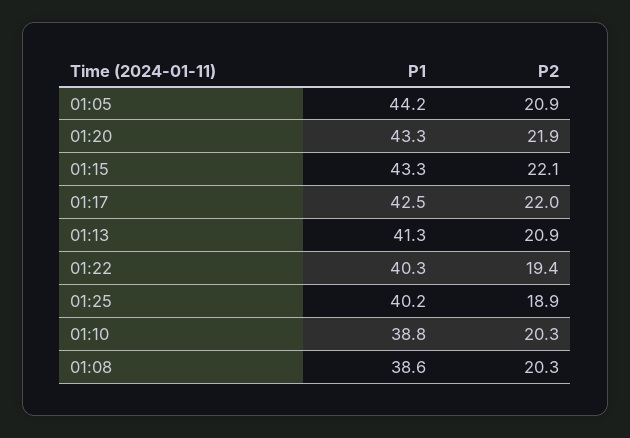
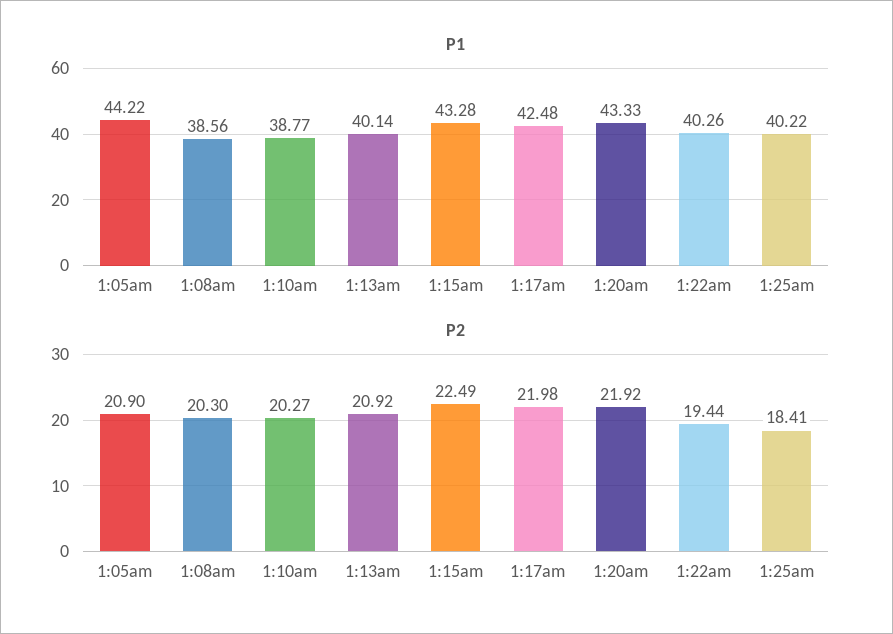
  {
    "P1": {
      "01:05": 44.22,
      "01:20": 43.33,
      "01:15": 43.28,
      "01:17": 42.48,
-     "01:13": 41.3,
+     "01:13": 40.14,
      "01:22": 40.26,
      "01:25": 40.22,
      "01:10": 38.77,
      "01:08": 38.56
    },
    "P2": {
      "01:05": 20.9,
      "01:20": 21.92,
-     "01:15": 22.1,
+     "01:15": 22.49,
      "01:17": 21.98,
      "01:13": 20.92,
      "01:22": 19.44,
-     "01:25": 18.9,
+     "01:25": 18.41,
      "01:10": 20.27,
      "01:08": 20.3
    }
  }

